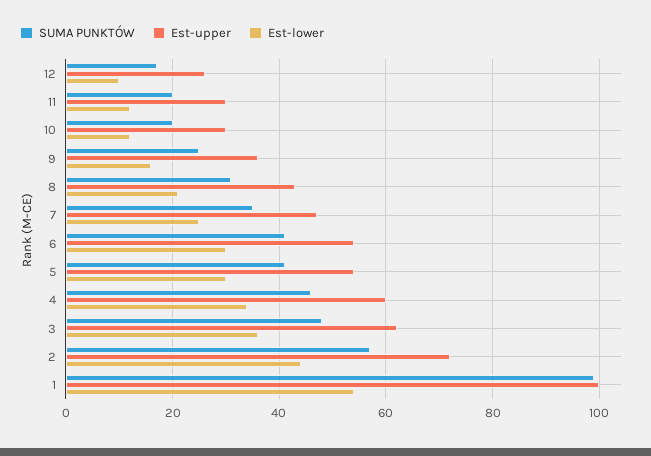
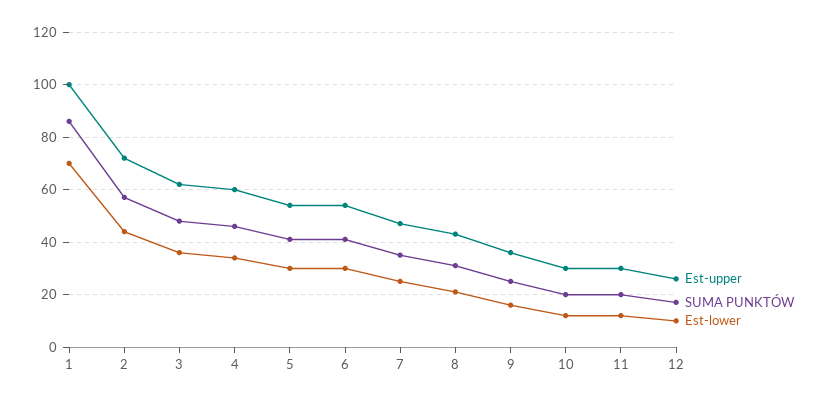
  {
    "SUMA PUNKTÓW": {
      "12": 15,
      "11": 20,
      "10": 20,
      "9": 25,
      "8": 30,
      "7": 35,
      "6": 40,
      "5": 40,
      "4": 45,
      "3": 50,
      "2": 55,
-     "1": 100
+     "1": 85
    },
    "Est-upper": {
      "12": 25,
      "11": 30,
      "10": 30,
      "9": 35,
      "8": 45,
      "7": 45,
      "6": 55,
      "5": 55,
      "4": 60,
      "3": 60,
      "2": 70,
      "1": 100
    },
    "Est-lower": {
      "12": 10,
      "11": 10,
      "10": 10,
      "9": 15,
      "8": 20,
      "7": 25,
      "6": 30,
      "5": 30,
      "4": 35,
      "3": 35,
      "2": 45,
-     "1": 55
+     "1": 70
    }
  }

